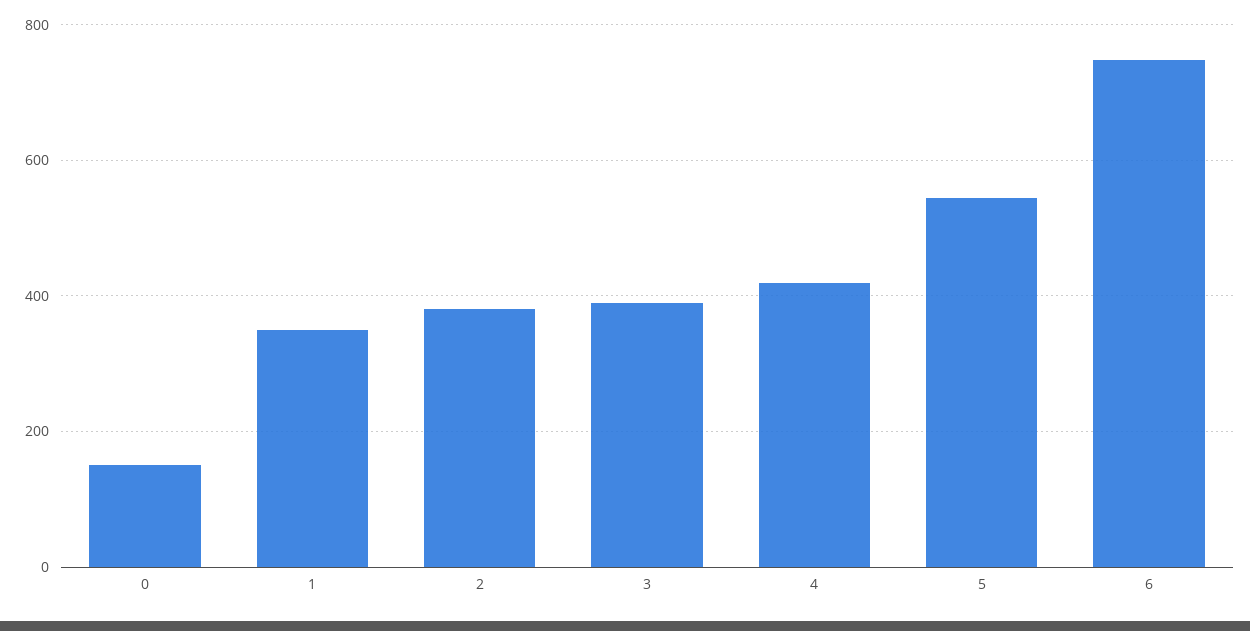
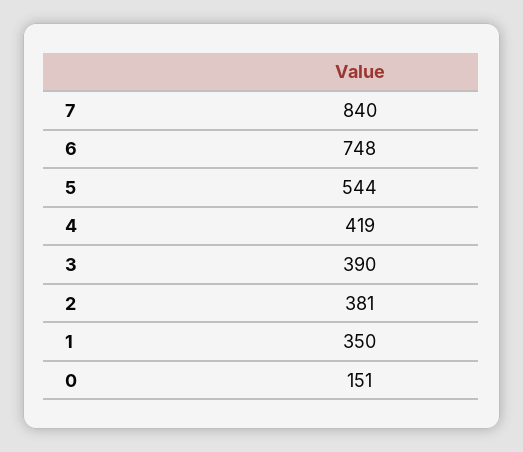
  {
    "0": 151,
    "1": 350,
    "2": 381,
    "3": 390,
    "4": 419,
    "5": 544,
-   "6": 748
+   "6": 748,
+   "7": 840
  }

